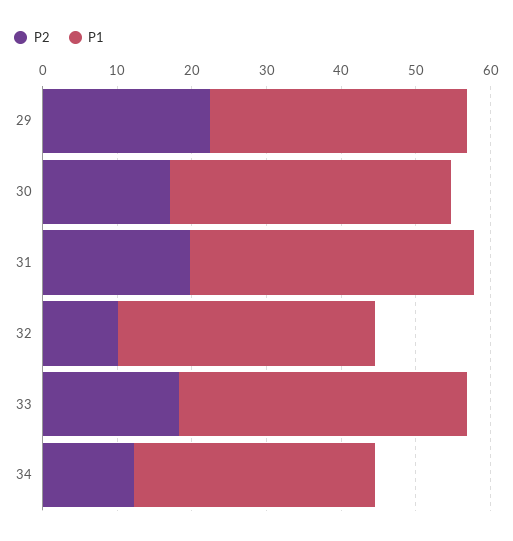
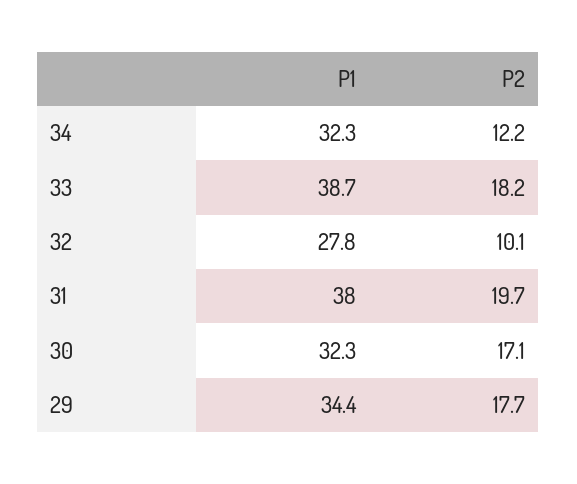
  {
    "P2": {
-     "29": 22,
+     "29": 17.7,
      "30": 17.1,
      "31": 19.7,
      "32": 10.1,
      "33": 18.2,
      "34": 12.2
    },
    "P1": {
      "29": 34.4,
-     "30": 38,
+     "30": 32.3,
      "31": 38,
-     "32": 34,
+     "32": 27.8,
      "33": 38.7,
      "34": 32.3
    }
  }

